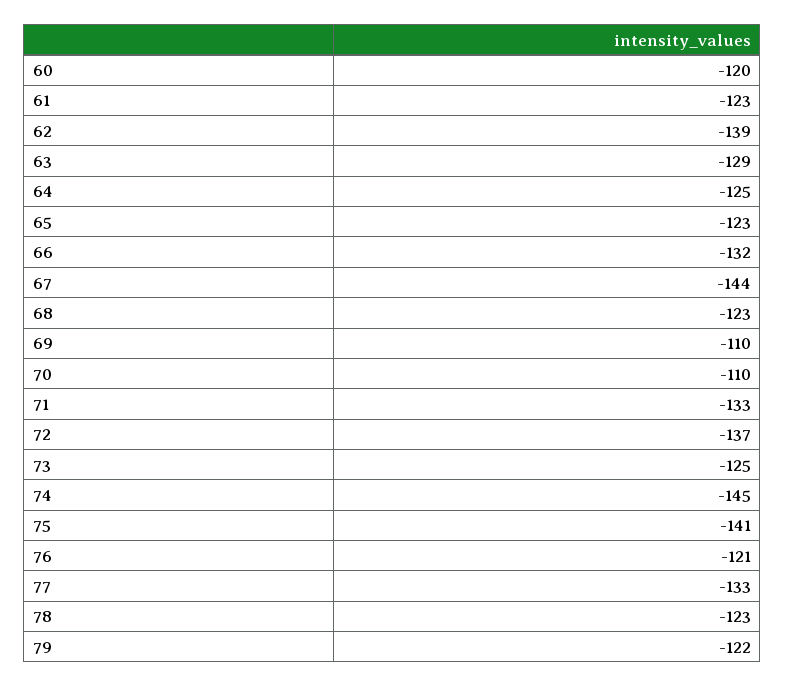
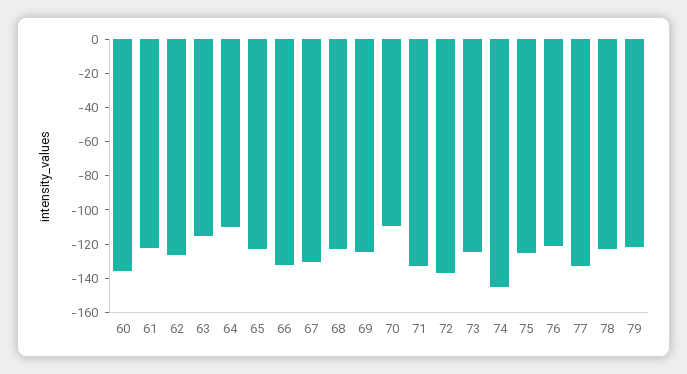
  {
-   "60": -120,
+   "60": -135,
    "61": -123,
-   "62": -139,
+   "62": -125,
-   "63": -129,
+   "63": -115,
-   "64": -125,
+   "64": -110,
    "65": -123,
    "66": -132,
-   "67": -144,
+   "67": -130,
    "68": -123,
-   "69": -110,
+   "69": -125,
    "70": -110,
    "71": -133,
    "72": -137,
    "73": -125,
    "74": -145,
-   "75": -141,
+   "75": -125,
    "76": -121,
    "77": -133,
    "78": -123,
    "79": -122
  }

